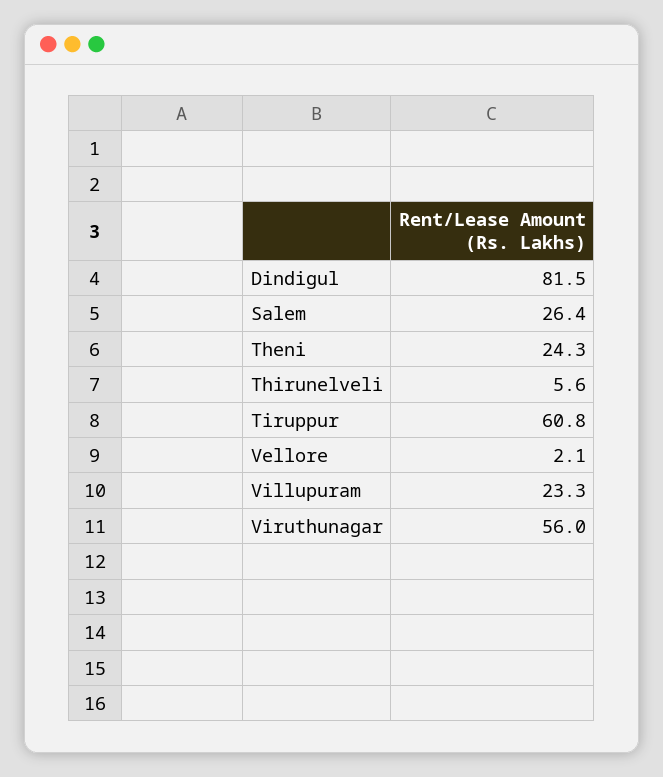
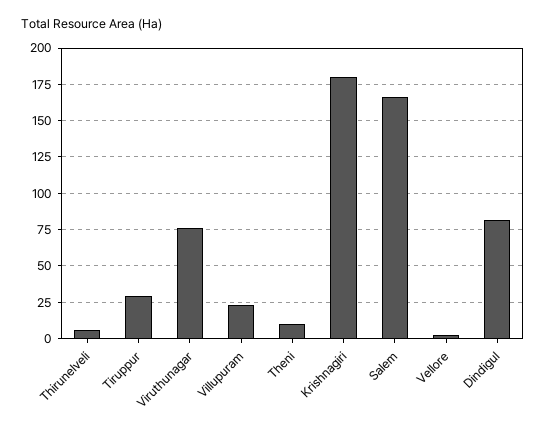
  {
    "Dindigul": 81.5,
-   "Salem": 26.4,
+   "Salem": 165,
-   "Theni": 24.3,
+   "Theni": 10,
    "Thirunelveli": 5.6,
-   "Tiruppur": 60.8,
+   "Tiruppur": 30,
    "Vellore": 2.1,
    "Villupuram": 23.3,
-   "Viruthunagar": 56
+   "Viruthunagar": 75,
+   "Krishnagiri": 180
  }

